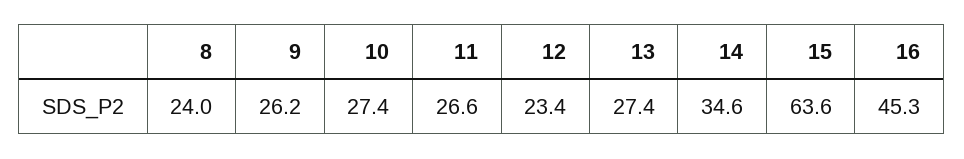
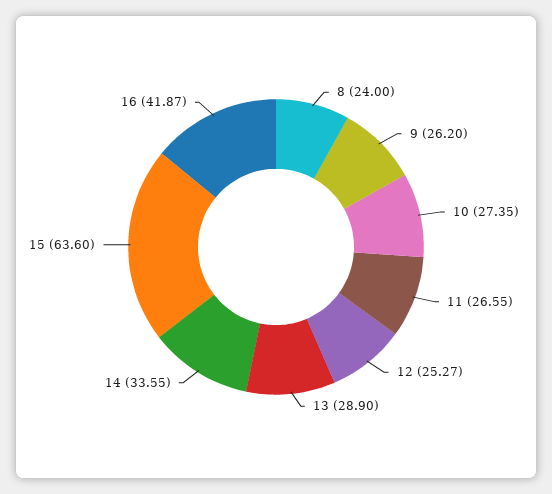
  {
    "8": 24,
    "9": 26.2,
    "10": 27.35,
    "11": 26.55,
-   "12": 23.4,
+   "12": 25.27,
-   "13": 27.4,
+   "13": 28.9,
-   "14": 34.6,
+   "14": 33.55,
    "15": 63.6,
-   "16": 45.3
+   "16": 41.87
  }

